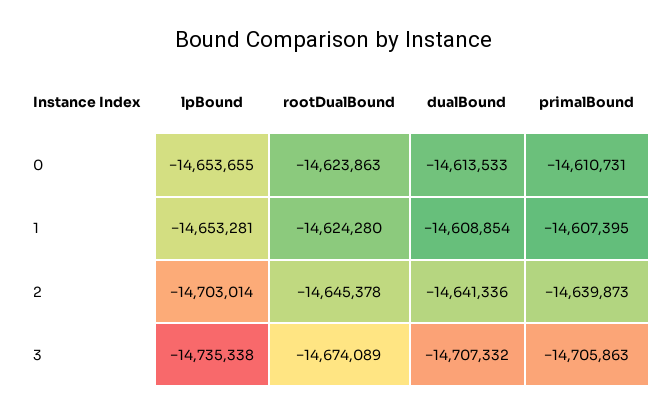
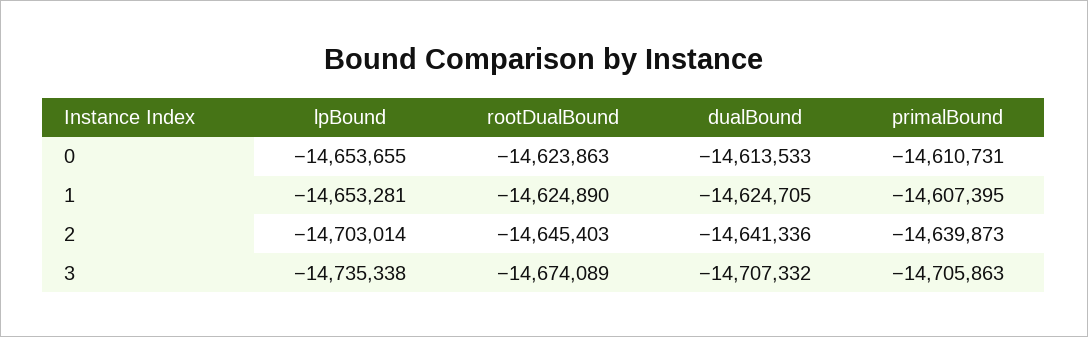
  {
    "lpBound": {
      "0": -14653655,
      "1": -14653281,
      "2": -14703014,
      "3": -14735338
    },
    "rootDualBound": {
      "0": -14623863,
-     "1": -14624280,
+     "1": -14624890,
-     "2": -14645378,
+     "2": -14645403,
      "3": -14674089
    },
    "dualBound": {
      "0": -14613533,
-     "1": -14608854,
+     "1": -14624705,
      "2": -14641336,
      "3": -14707332
    },
    "primalBound": {
      "0": -14610731,
      "1": -14607395,
      "2": -14639873,
      "3": -14705863
    }
  }

